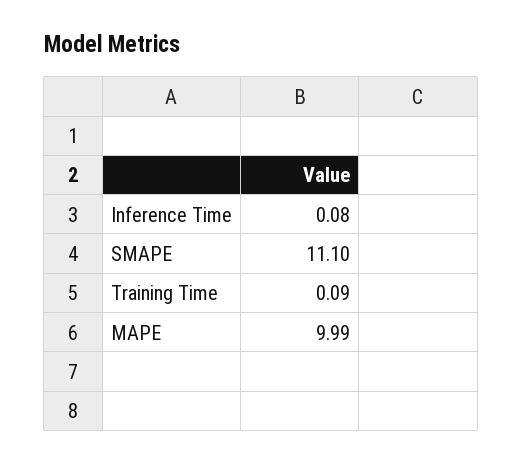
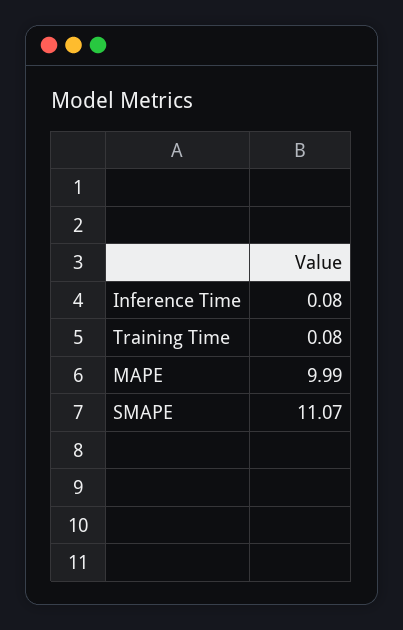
  {
    "Inference Time": 0.08,
-   "SMAPE": 11.1,
+   "SMAPE": 11.07,
-   "Training Time": 0.09,
+   "Training Time": 0.08,
    "MAPE": 9.99
  }

